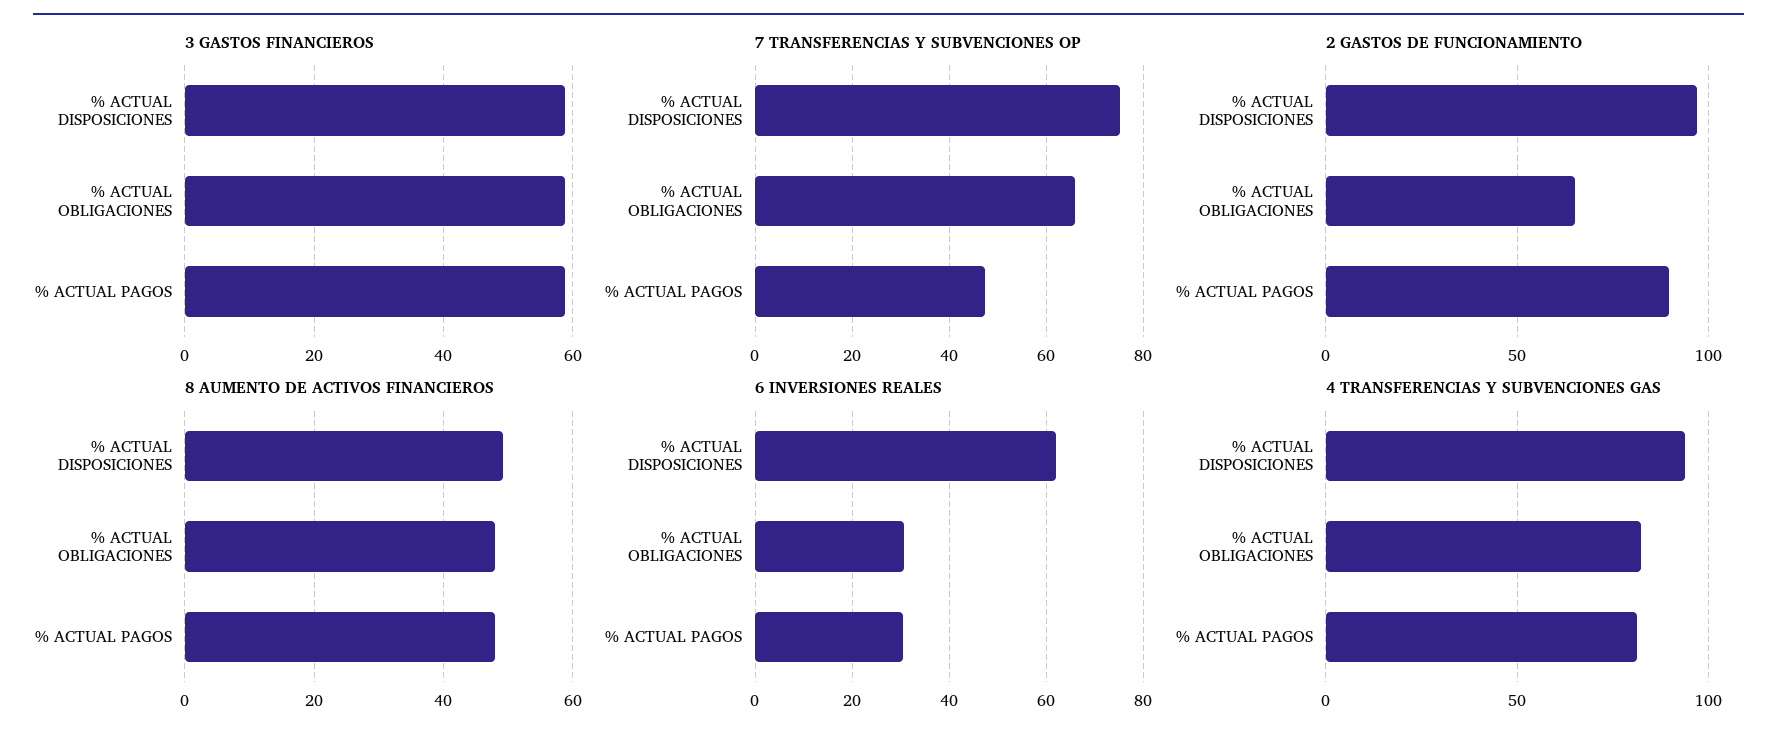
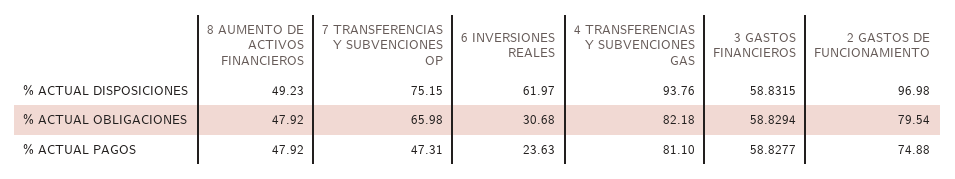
  {
    "3 GASTOS FINANCIEROS": {
      "% ACTUAL DISPOSICIONES": 58.8315,
      "% ACTUAL OBLIGACIONES": 58.8294,
      "% ACTUAL PAGOS": 58.8277
    },
    "7 TRANSFERENCIAS Y SUBVENCIONES OP": {
      "% ACTUAL DISPOSICIONES": 75.15,
      "% ACTUAL OBLIGACIONES": 65.98,
      "% ACTUAL PAGOS": 47.31
    },
    "2 GASTOS DE FUNCIONAMIENTO": {
      "% ACTUAL DISPOSICIONES": 96.98,
-     "% ACTUAL OBLIGACIONES": 65,
+     "% ACTUAL OBLIGACIONES": 79.54,
-     "% ACTUAL PAGOS": 90
+     "% ACTUAL PAGOS": 74.88
    },
    "8 AUMENTO DE ACTIVOS FINANCIEROS": {
      "% ACTUAL DISPOSICIONES": 49.23,
      "% ACTUAL OBLIGACIONES": 47.92,
      "% ACTUAL PAGOS": 47.92
    },
    "6 INVERSIONES REALES": {
      "% ACTUAL DISPOSICIONES": 61.97,
      "% ACTUAL OBLIGACIONES": 30.68,
-     "% ACTUAL PAGOS": 30
+     "% ACTUAL PAGOS": 23.63
    },
    "4 TRANSFERENCIAS Y SUBVENCIONES GAS": {
      "% ACTUAL DISPOSICIONES": 93.76,
      "% ACTUAL OBLIGACIONES": 82.18,
      "% ACTUAL PAGOS": 81.1
    }
  }

